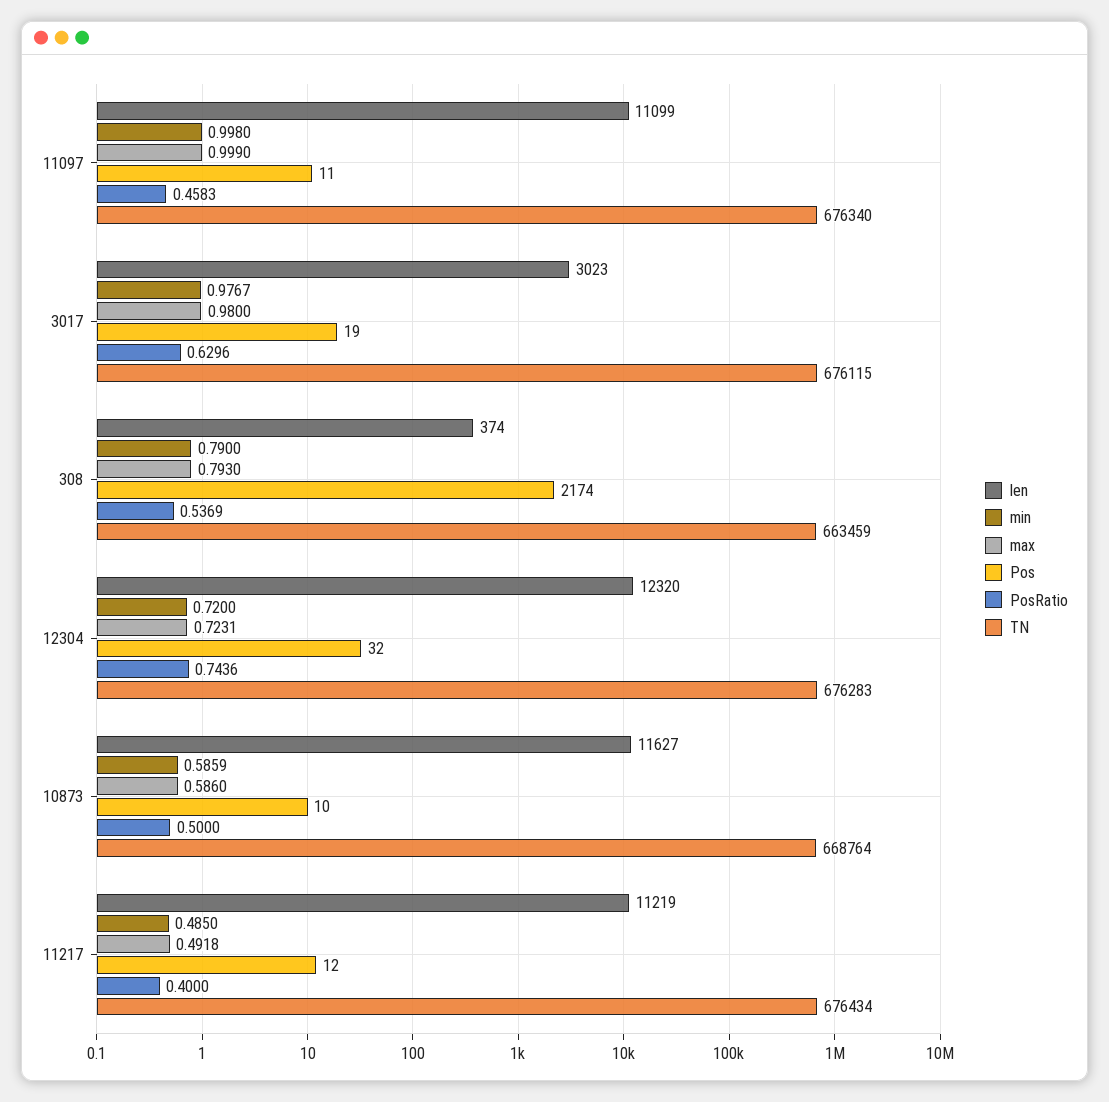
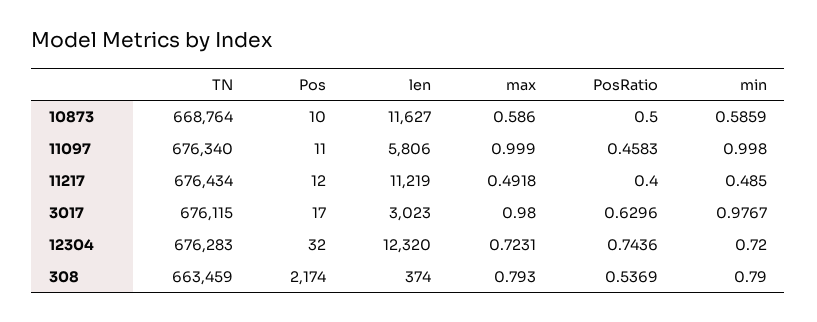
  {
    "len": {
-     "11097": 11099,
+     "11097": 5806,
      "3017": 3023,
      "308": 374,
      "12304": 12320,
      "10873": 11627,
      "11217": 11219
    },
    "min": {
      "11097": 0.998,
      "3017": 0.9767,
      "308": 0.79,
      "12304": 0.72,
      "10873": 0.5859,
      "11217": 0.485
    },
    "max": {
      "11097": 0.999,
      "3017": 0.98,
      "308": 0.793,
      "12304": 0.7231,
      "10873": 0.586,
      "11217": 0.4918
    },
    "Pos": {
      "11097": 11,
-     "3017": 19,
+     "3017": 17,
      "308": 2174,
      "12304": 32,
      "10873": 10,
      "11217": 12
    },
    "PosRatio": {
      "11097": 0.4583,
      "3017": 0.6296,
      "308": 0.5369,
      "12304": 0.7436,
      "10873": 0.5,
      "11217": 0.4
    },
    "TN": {
      "11097": 676340,
      "3017": 676115,
      "308": 663459,
      "12304": 676283,
      "10873": 668764,
      "11217": 676434
    }
  }

